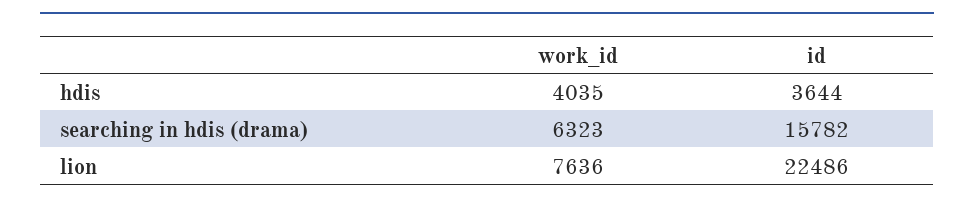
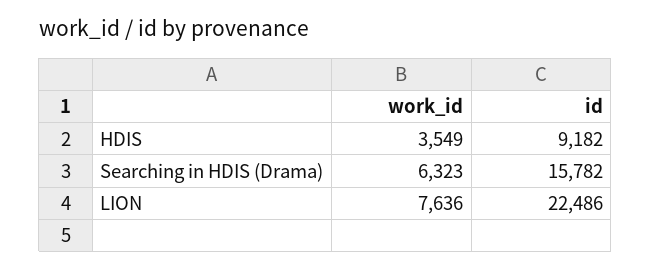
  {
    "work_id": {
-     "hdis": 4035,
+     "hdis": 3549,
      "searching in hdis (drama)": 6323,
      "lion": 7636
    },
    "id": {
-     "hdis": 3644,
+     "hdis": 9182,
      "searching in hdis (drama)": 15782,
      "lion": 22486
    }
  }

